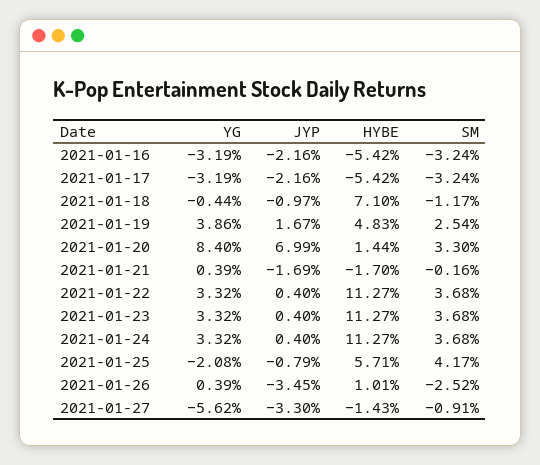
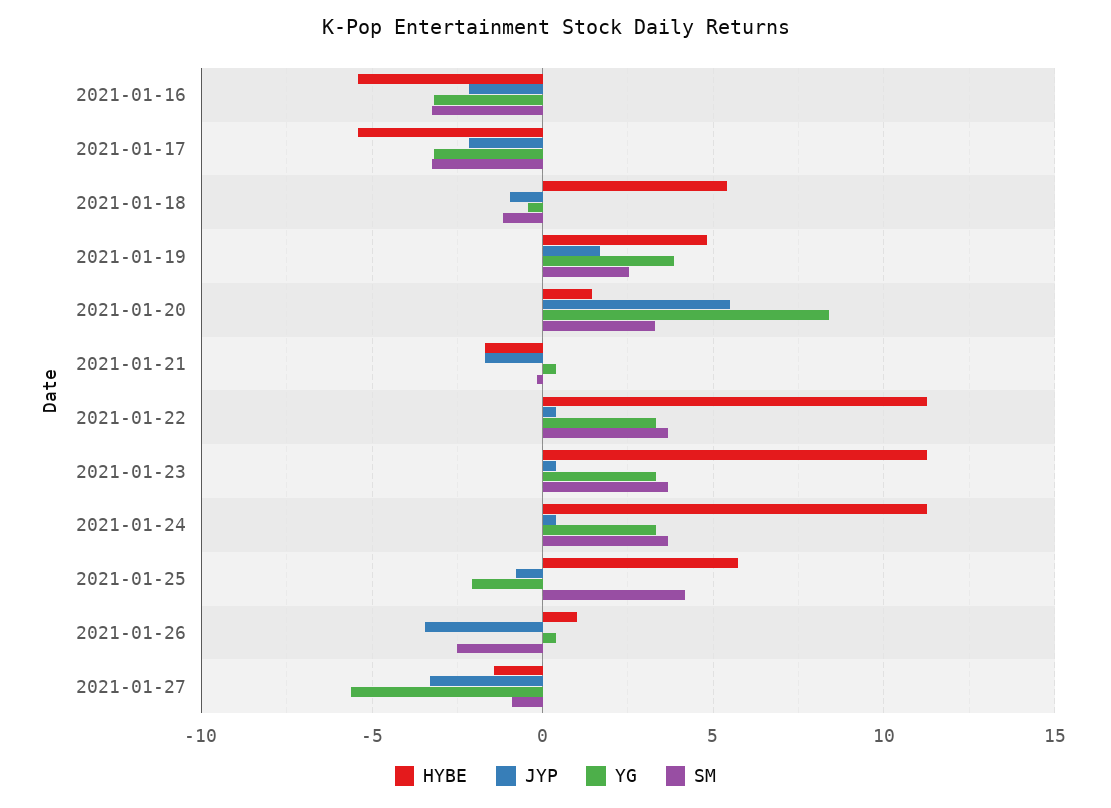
  {
    "YG": {
      "2021-01-16": -3.19,
      "2021-01-17": -3.19,
      "2021-01-18": -0.44,
      "2021-01-19": 3.86,
      "2021-01-20": 8.4,
      "2021-01-21": 0.39,
      "2021-01-22": 3.32,
      "2021-01-23": 3.32,
      "2021-01-24": 3.32,
      "2021-01-25": -2.08,
      "2021-01-26": 0.39,
      "2021-01-27": -5.62
    },
    "JYP": {
      "2021-01-16": -2.16,
      "2021-01-17": -2.16,
      "2021-01-18": -0.97,
      "2021-01-19": 1.67,
-     "2021-01-20": 6.99,
+     "2021-01-20": 5.5,
      "2021-01-21": -1.69,
      "2021-01-22": 0.4,
      "2021-01-23": 0.4,
      "2021-01-24": 0.4,
      "2021-01-25": -0.79,
      "2021-01-26": -3.45,
      "2021-01-27": -3.3
    },
    "HYBE": {
      "2021-01-16": -5.42,
      "2021-01-17": -5.42,
-     "2021-01-18": 7.1,
+     "2021-01-18": 5.5,
      "2021-01-19": 4.83,
      "2021-01-20": 1.44,
      "2021-01-21": -1.7,
      "2021-01-22": 11.27,
      "2021-01-23": 11.27,
      "2021-01-24": 11.27,
      "2021-01-25": 5.71,
      "2021-01-26": 1.01,
      "2021-01-27": -1.43
    },
    "SM": {
      "2021-01-16": -3.24,
      "2021-01-17": -3.24,
      "2021-01-18": -1.17,
      "2021-01-19": 2.54,
      "2021-01-20": 3.3,
      "2021-01-21": -0.16,
      "2021-01-22": 3.68,
      "2021-01-23": 3.68,
      "2021-01-24": 3.68,
      "2021-01-25": 4.17,
      "2021-01-26": -2.52,
      "2021-01-27": -0.91
    }
  }

